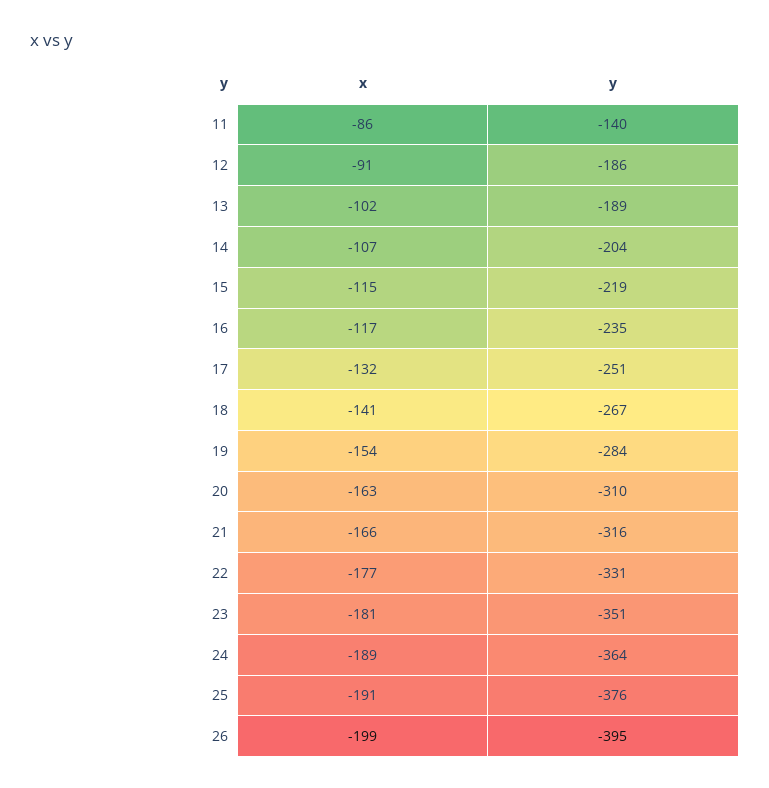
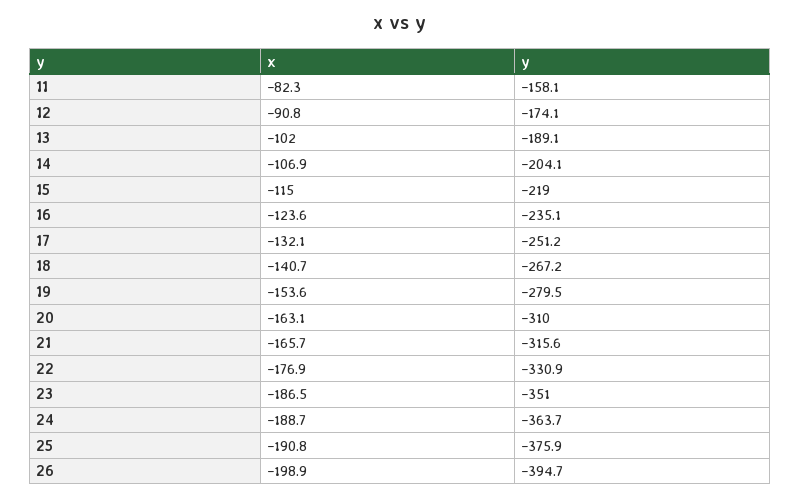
  {
    "x": {
-     "11": -86,
+     "11": -82.3,
      "12": -90.8,
      "13": -102,
      "14": -106.9,
      "15": -115,
-     "16": -117,
+     "16": -123.6,
      "17": -132.1,
      "18": -140.7,
      "19": -153.6,
      "20": -163.1,
      "21": -165.7,
      "22": -176.9,
-     "23": -181,
+     "23": -186.5,
      "24": -188.7,
      "25": -190.8,
      "26": -198.9
    },
    "y": {
-     "11": -140,
+     "11": -158.1,
-     "12": -186,
+     "12": -174.1,
      "13": -189.1,
      "14": -204.1,
      "15": -219,
      "16": -235.1,
      "17": -251.2,
      "18": -267.2,
-     "19": -284,
+     "19": -279.5,
      "20": -310,
      "21": -315.6,
      "22": -330.9,
      "23": -351,
      "24": -363.7,
      "25": -375.9,
      "26": -394.7
    }
  }

